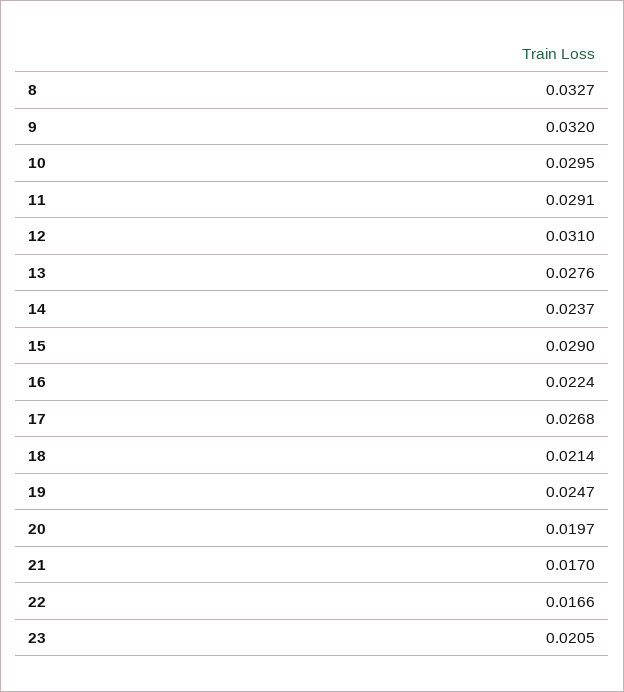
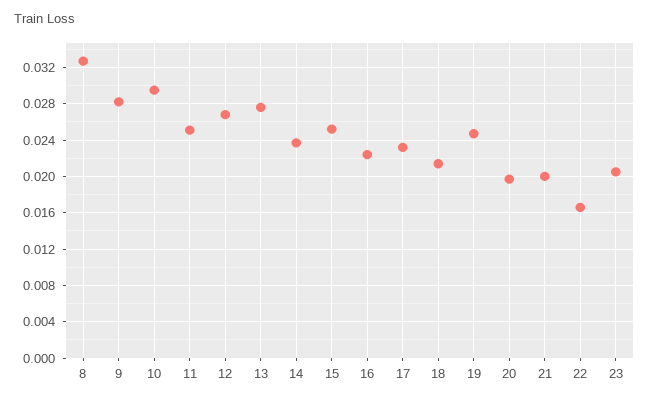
  {
    "8": 0.0327,
-   "9": 0.032,
+   "9": 0.028,
    "10": 0.0295,
-   "11": 0.0291,
+   "11": 0.025,
-   "12": 0.031,
+   "12": 0.027,
    "13": 0.0276,
    "14": 0.0237,
-   "15": 0.029,
+   "15": 0.025,
    "16": 0.0224,
-   "17": 0.0268,
+   "17": 0.023,
    "18": 0.0214,
    "19": 0.0247,
    "20": 0.0197,
-   "21": 0.017,
+   "21": 0.02,
    "22": 0.0166,
    "23": 0.0205
  }

